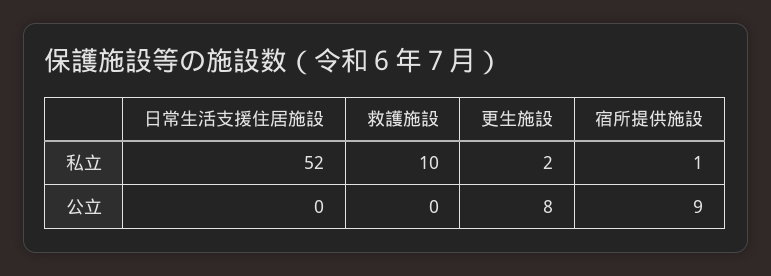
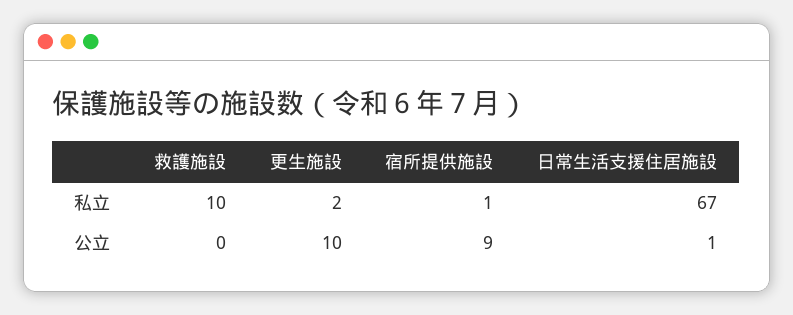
  {
    "日常生活支援住居施設": {
-     "私立": 52,
+     "私立": 67,
-     "公立": 0
+     "公立": 1
    },
    "救護施設": {
      "私立": 10,
      "公立": 0
    },
    "更生施設": {
      "私立": 2,
-     "公立": 8
+     "公立": 10
    },
    "宿所提供施設": {
      "私立": 1,
      "公立": 9
    }
  }

